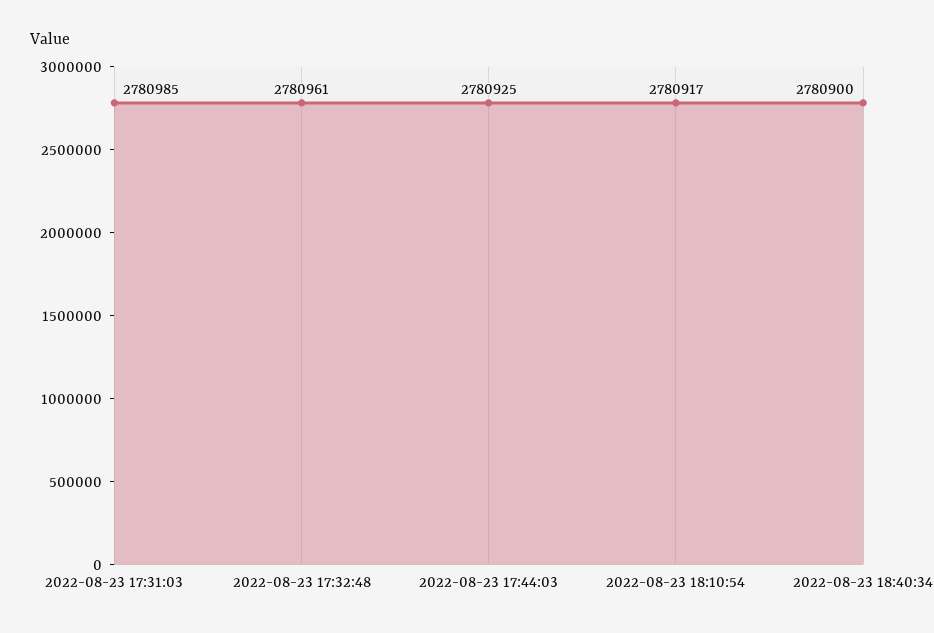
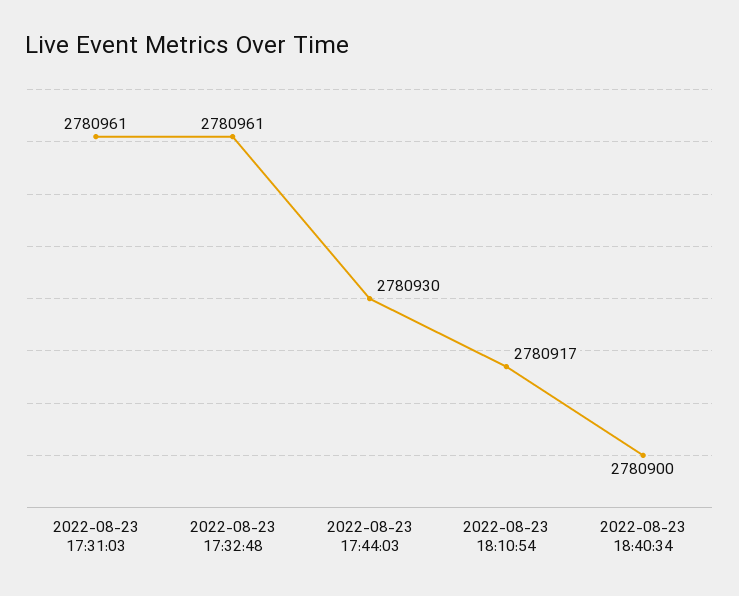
  {
-   "2022-08-23 17:31:03": 2780985,
+   "2022-08-23 17:31:03": 2780961,
    "2022-08-23 17:32:48": 2780961,
-   "2022-08-23 17:44:03": 2780925,
+   "2022-08-23 17:44:03": 2780930,
    "2022-08-23 18:10:54": 2780917,
    "2022-08-23 18:40:34": 2780900
  }

